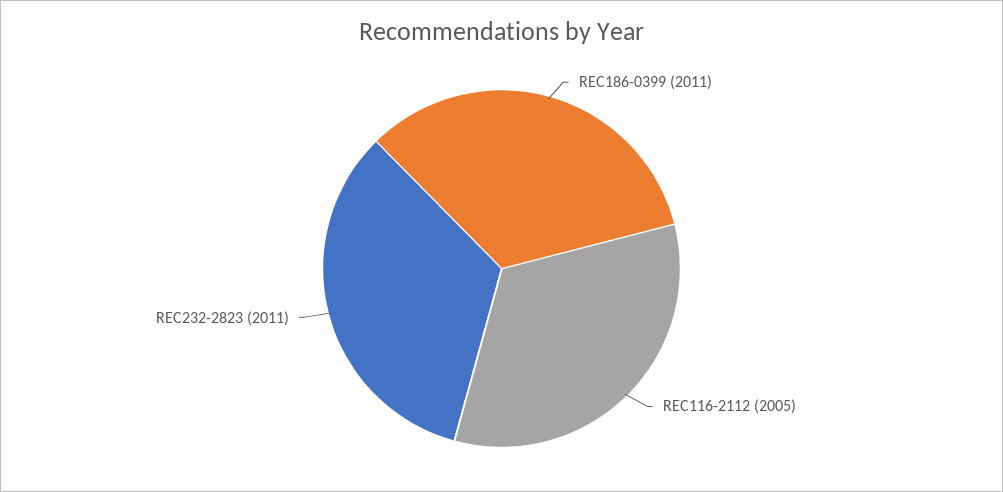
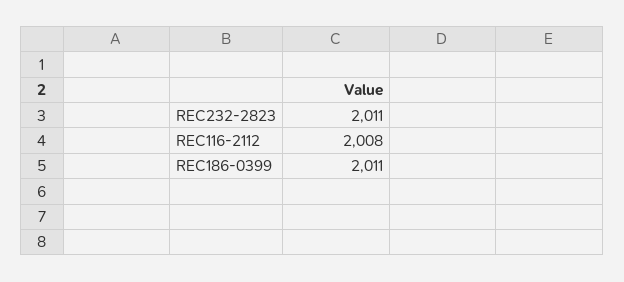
  {
    "REC186-0399": 2011,
-   "REC116-2112": 2005,
+   "REC116-2112": 2008,
    "REC232-2823": 2011
  }

